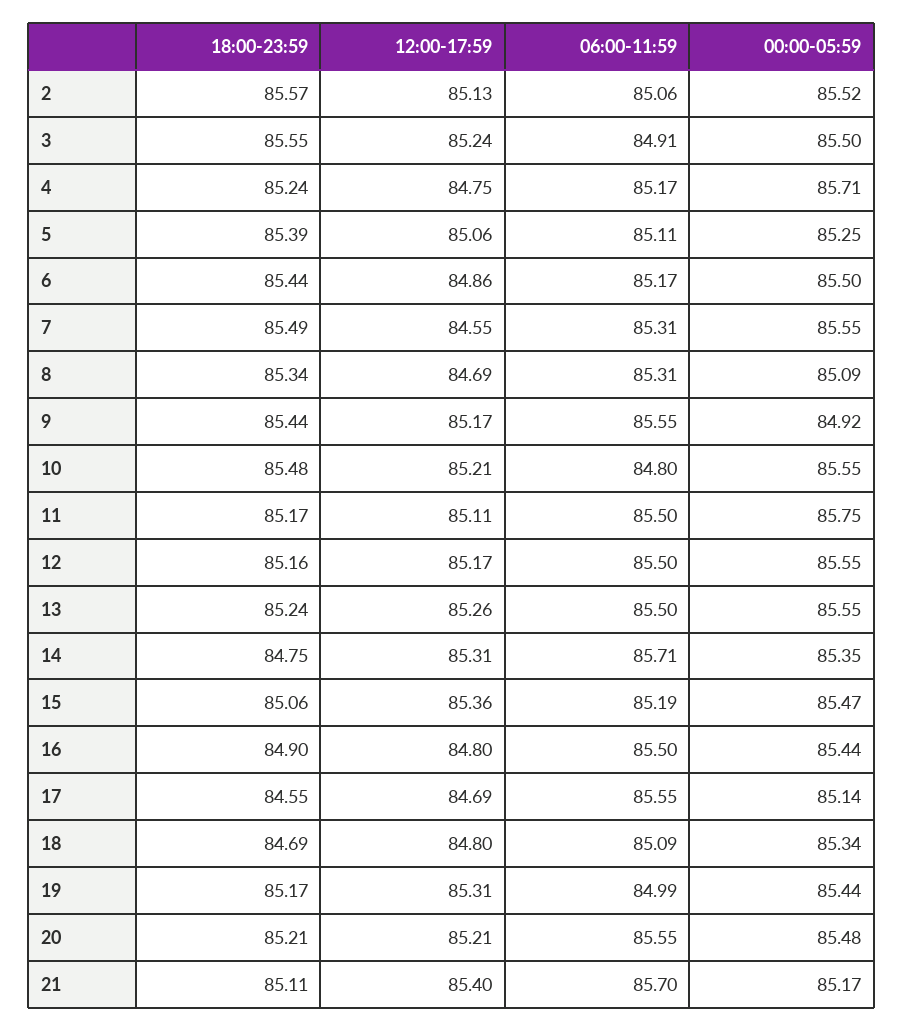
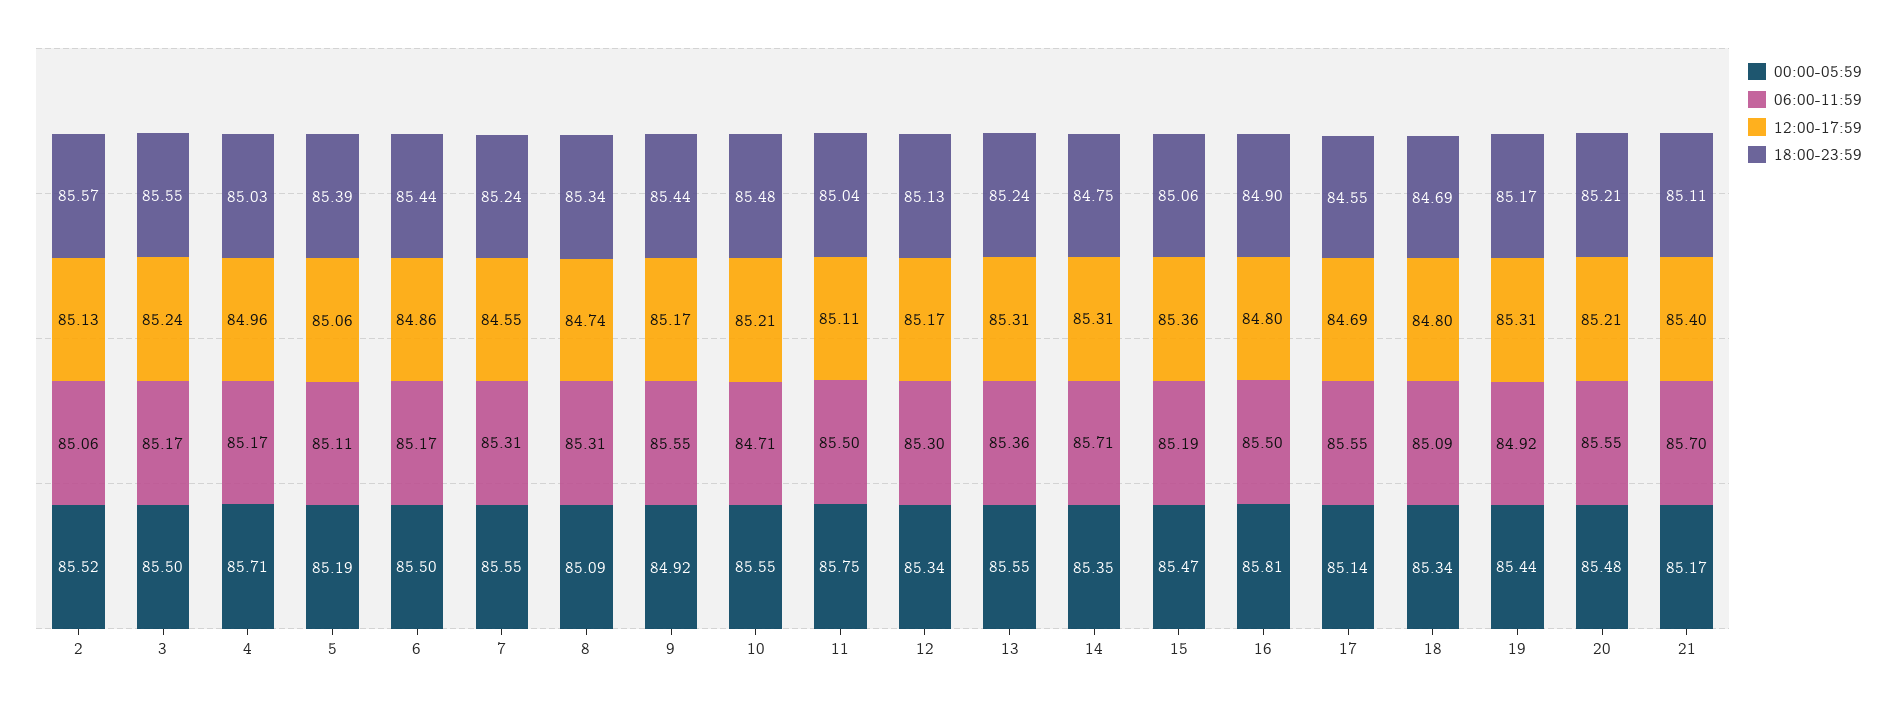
  {
    "18:00-23:59": {
      "2": 85.57,
      "3": 85.55,
-     "4": 85.24,
+     "4": 85.03,
      "5": 85.39,
      "6": 85.44,
-     "7": 85.49,
+     "7": 85.24,
      "8": 85.34,
      "9": 85.44,
      "10": 85.48,
-     "11": 85.17,
+     "11": 85.04,
-     "12": 85.16,
+     "12": 85.13,
      "13": 85.24,
      "14": 84.75,
      "15": 85.06,
      "16": 84.9,
      "17": 84.55,
      "18": 84.69,
      "19": 85.17,
      "20": 85.21,
      "21": 85.11
    },
    "12:00-17:59": {
      "2": 85.13,
      "3": 85.24,
-     "4": 84.75,
+     "4": 84.96,
      "5": 85.06,
      "6": 84.86,
      "7": 84.55,
-     "8": 84.69,
+     "8": 84.74,
      "9": 85.17,
      "10": 85.21,
      "11": 85.11,
      "12": 85.17,
-     "13": 85.26,
+     "13": 85.31,
      "14": 85.31,
      "15": 85.36,
      "16": 84.8,
      "17": 84.69,
      "18": 84.8,
      "19": 85.31,
      "20": 85.21,
      "21": 85.4
    },
    "06:00-11:59": {
      "2": 85.06,
-     "3": 84.91,
+     "3": 85.17,
      "4": 85.17,
      "5": 85.11,
      "6": 85.17,
      "7": 85.31,
      "8": 85.31,
      "9": 85.55,
-     "10": 84.8,
+     "10": 84.71,
      "11": 85.5,
-     "12": 85.5,
+     "12": 85.3,
-     "13": 85.5,
+     "13": 85.36,
      "14": 85.71,
      "15": 85.19,
      "16": 85.5,
      "17": 85.55,
      "18": 85.09,
-     "19": 84.99,
+     "19": 84.92,
      "20": 85.55,
      "21": 85.7
    },
    "00:00-05:59": {
      "2": 85.52,
      "3": 85.5,
      "4": 85.71,
-     "5": 85.25,
+     "5": 85.19,
      "6": 85.5,
      "7": 85.55,
      "8": 85.09,
      "9": 84.92,
      "10": 85.55,
      "11": 85.75,
-     "12": 85.55,
+     "12": 85.34,
      "13": 85.55,
      "14": 85.35,
      "15": 85.47,
-     "16": 85.44,
+     "16": 85.81,
      "17": 85.14,
      "18": 85.34,
      "19": 85.44,
      "20": 85.48,
      "21": 85.17
    }
  }

